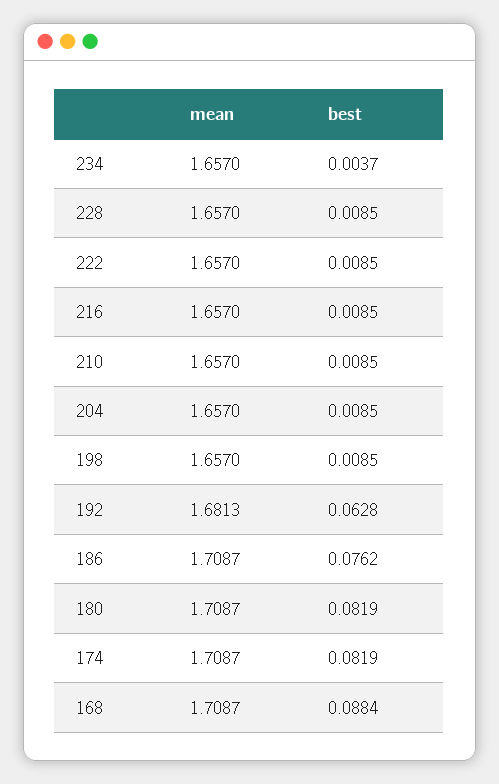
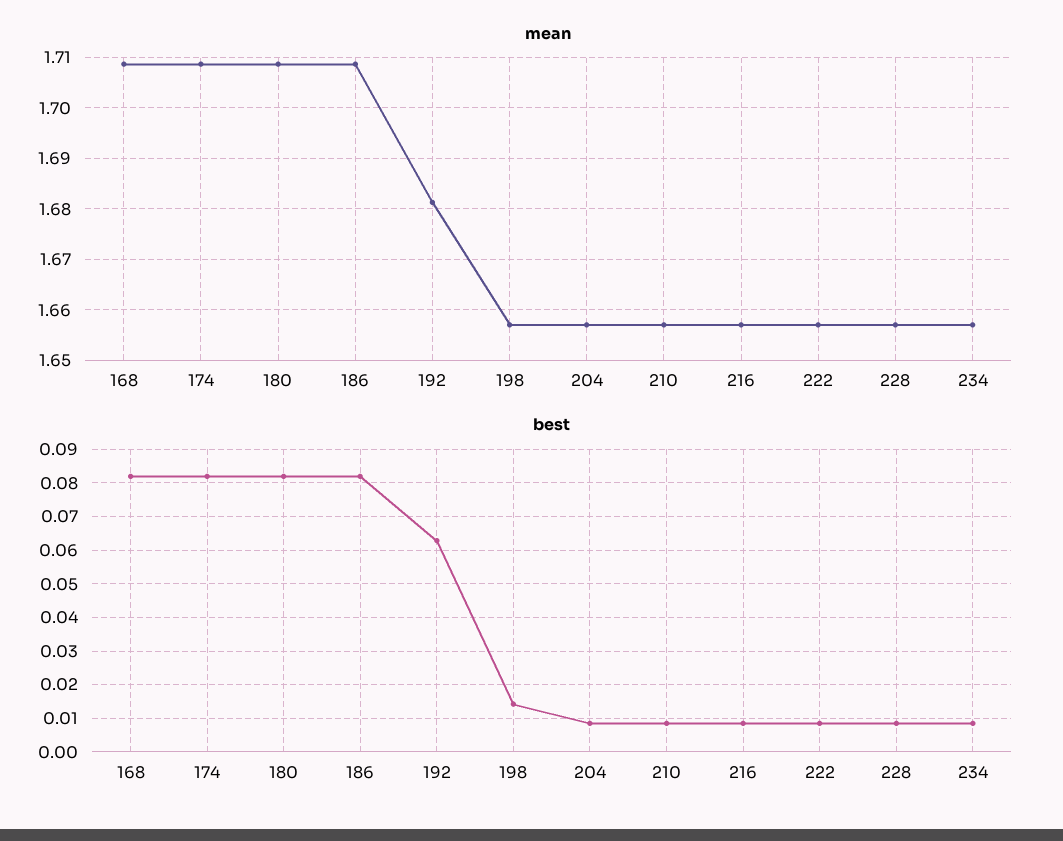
  {
    "mean": {
      "234": 1.657,
      "228": 1.657,
      "222": 1.657,
      "216": 1.657,
      "210": 1.657,
      "204": 1.657,
      "198": 1.657,
      "192": 1.6813,
      "186": 1.7087,
      "180": 1.7087,
      "174": 1.7087,
      "168": 1.7087
    },
    "best": {
-     "234": 0.0037,
+     "234": 0.008,
      "228": 0.0085,
      "222": 0.0085,
      "216": 0.0085,
      "210": 0.0085,
      "204": 0.0085,
-     "198": 0.0085,
+     "198": 0.014,
      "192": 0.0628,
-     "186": 0.0762,
+     "186": 0.082,
      "180": 0.0819,
      "174": 0.0819,
-     "168": 0.0884
+     "168": 0.082
    }
  }

